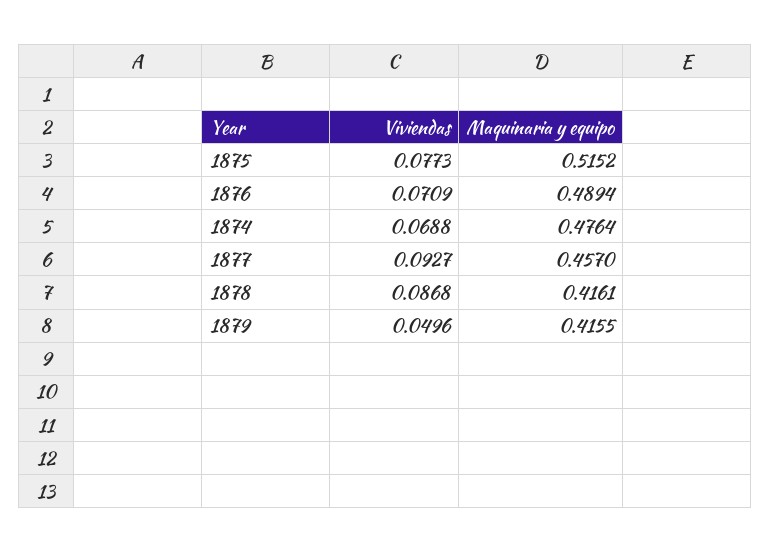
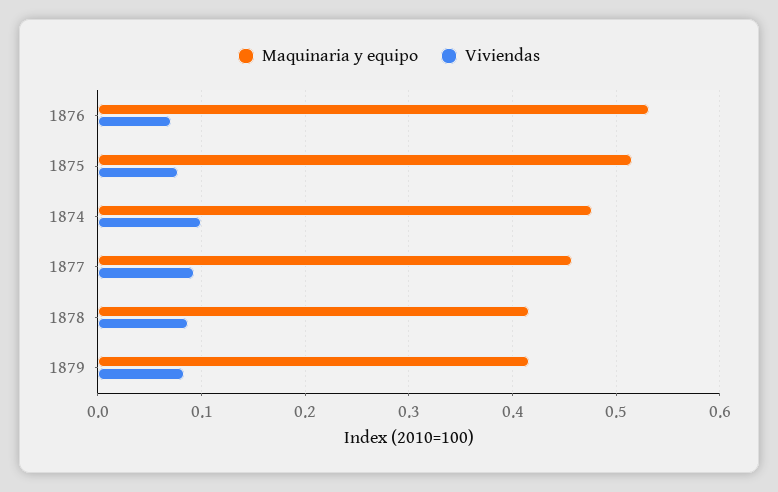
  {
    "Viviendas": {
      "1875": 0.0773,
      "1876": 0.0709,
-     "1874": 0.0688,
+     "1874": 0.1,
      "1877": 0.0927,
      "1878": 0.0868,
-     "1879": 0.0496
+     "1879": 0.08
    },
    "Maquinaria y equipo": {
      "1875": 0.5152,
-     "1876": 0.4894,
+     "1876": 0.53,
      "1874": 0.4764,
      "1877": 0.457,
      "1878": 0.4161,
      "1879": 0.4155
    }
  }

